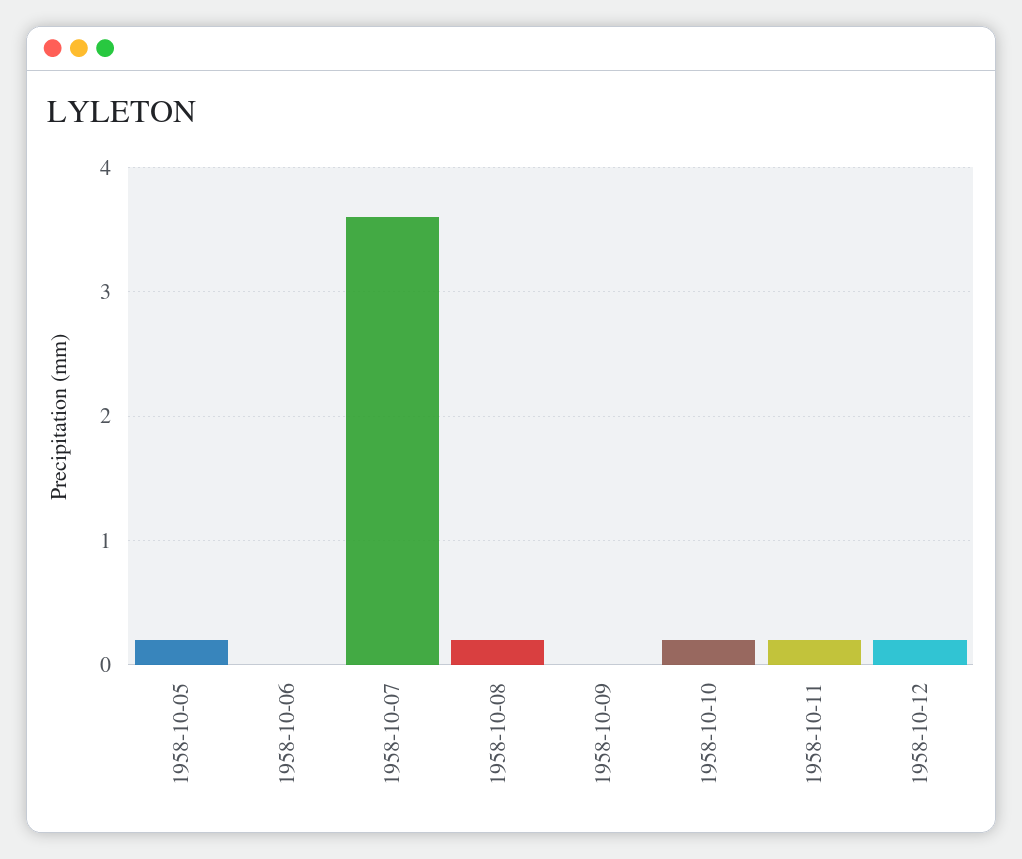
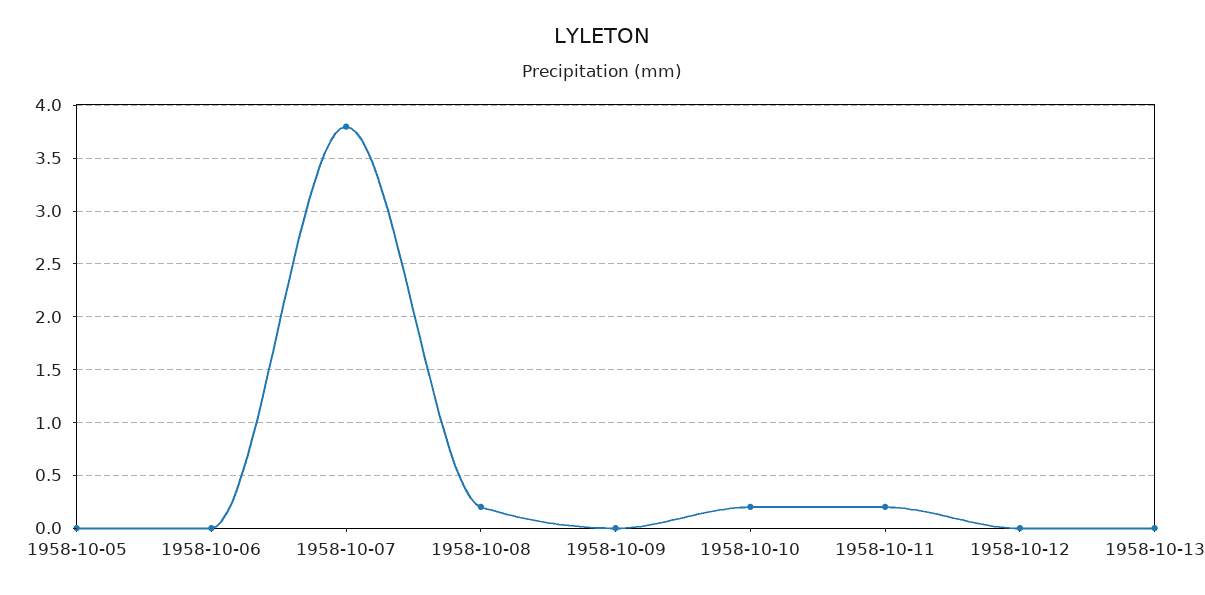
  {
-   "1958-10-05": 0.2,
+   "1958-10-05": 0,
    "1958-10-06": 0,
-   "1958-10-07": 3.6,
+   "1958-10-07": 3.8,
    "1958-10-08": 0.2,
    "1958-10-09": 0,
    "1958-10-10": 0.2,
    "1958-10-11": 0.2,
-   "1958-10-12": 0.2
+   "1958-10-12": 0,
+   "1958-10-13": 0
  }

